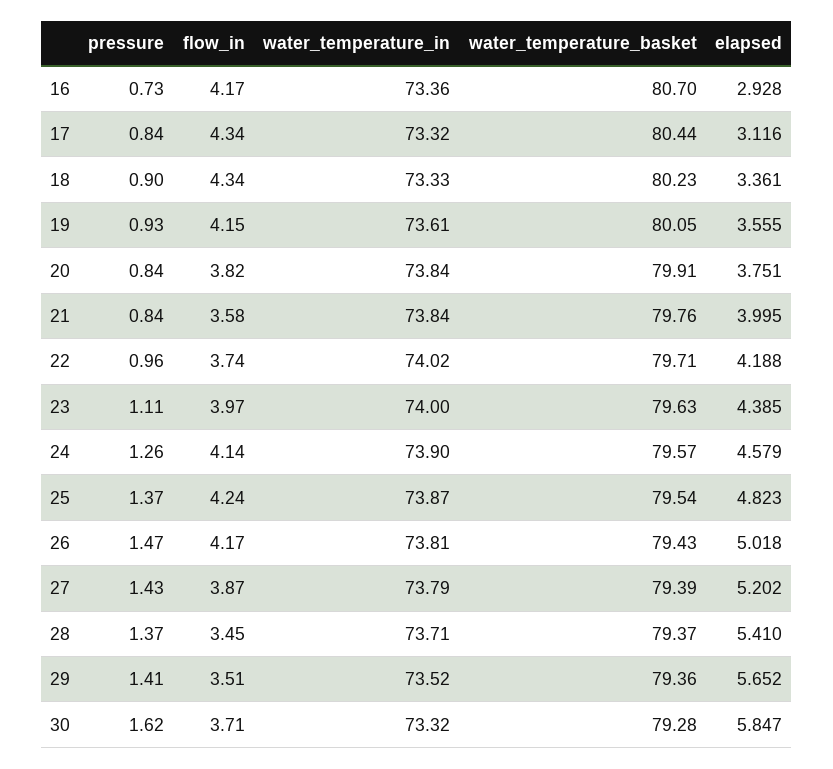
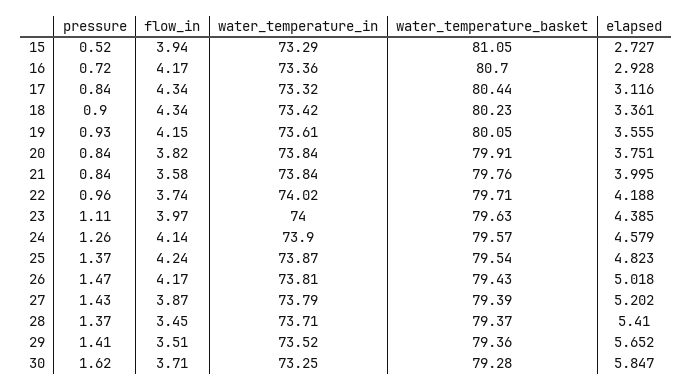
  {
    "pressure": {
-     "16": 0.73,
+     "16": 0.72,
      "17": 0.84,
      "18": 0.9,
      "19": 0.93,
      "20": 0.84,
      "21": 0.84,
      "22": 0.96,
      "23": 1.11,
      "24": 1.26,
      "25": 1.37,
      "26": 1.47,
      "27": 1.43,
      "28": 1.37,
      "29": 1.41,
-     "30": 1.62
+     "30": 1.62,
+     "15": 0.52
    },
    "flow_in": {
      "16": 4.17,
      "17": 4.34,
      "18": 4.34,
      "19": 4.15,
      "20": 3.82,
      "21": 3.58,
      "22": 3.74,
      "23": 3.97,
      "24": 4.14,
      "25": 4.24,
      "26": 4.17,
      "27": 3.87,
      "28": 3.45,
      "29": 3.51,
-     "30": 3.71
+     "30": 3.71,
+     "15": 3.94
    },
    "water_temperature_in": {
      "16": 73.36,
      "17": 73.32,
-     "18": 73.33,
+     "18": 73.42,
      "19": 73.61,
      "20": 73.84,
      "21": 73.84,
      "22": 74.02,
      "23": 74,
      "24": 73.9,
      "25": 73.87,
      "26": 73.81,
      "27": 73.79,
      "28": 73.71,
      "29": 73.52,
-     "30": 73.32
+     "30": 73.25,
+     "15": 73.29
    },
    "water_temperature_basket": {
      "16": 80.7,
      "17": 80.44,
      "18": 80.23,
      "19": 80.05,
      "20": 79.91,
      "21": 79.76,
      "22": 79.71,
      "23": 79.63,
      "24": 79.57,
      "25": 79.54,
      "26": 79.43,
      "27": 79.39,
      "28": 79.37,
      "29": 79.36,
-     "30": 79.28
+     "30": 79.28,
+     "15": 81.05
    },
    "elapsed": {
      "16": 2.928,
      "17": 3.116,
      "18": 3.361,
      "19": 3.555,
      "20": 3.751,
      "21": 3.995,
      "22": 4.188,
      "23": 4.385,
      "24": 4.579,
      "25": 4.823,
      "26": 5.018,
      "27": 5.202,
      "28": 5.41,
      "29": 5.652,
-     "30": 5.847
+     "30": 5.847,
+     "15": 2.727
    }
  }

